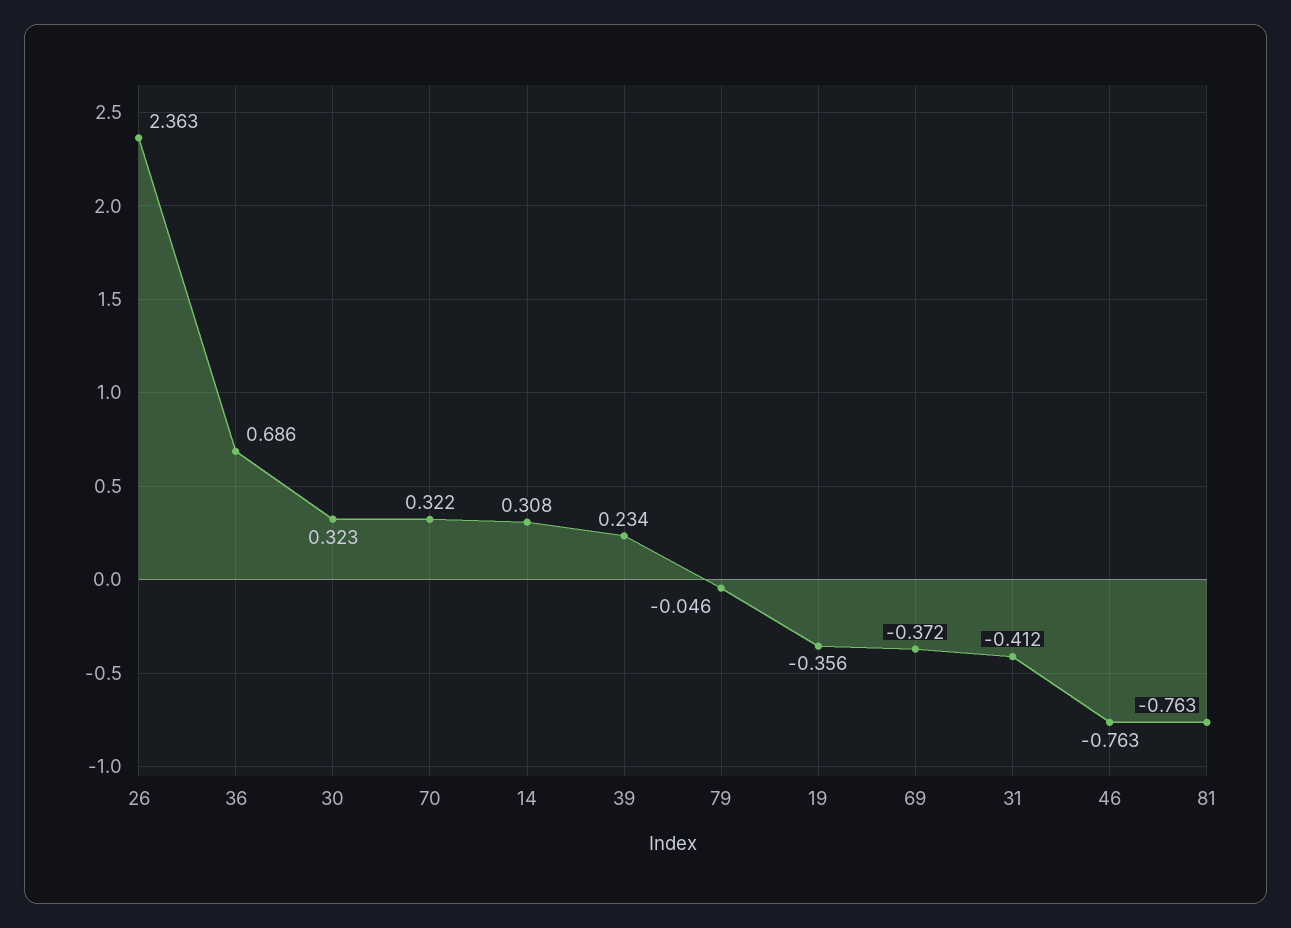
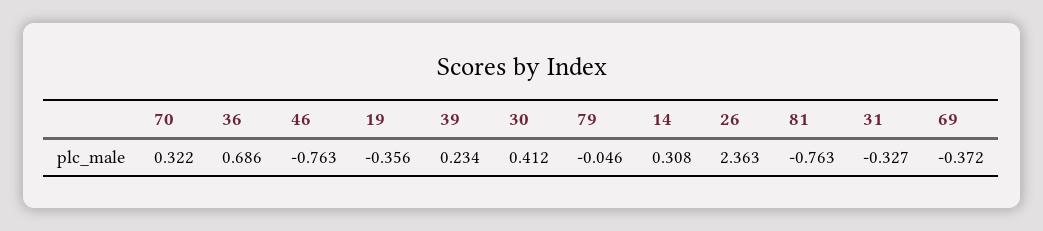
  {
    "26": 2.363,
    "36": 0.686,
-   "30": 0.323,
+   "30": 0.412,
    "70": 0.322,
    "14": 0.308,
    "39": 0.234,
    "79": -0.046,
    "19": -0.356,
    "69": -0.372,
-   "31": -0.412,
+   "31": -0.327,
    "46": -0.763,
    "81": -0.763
  }

